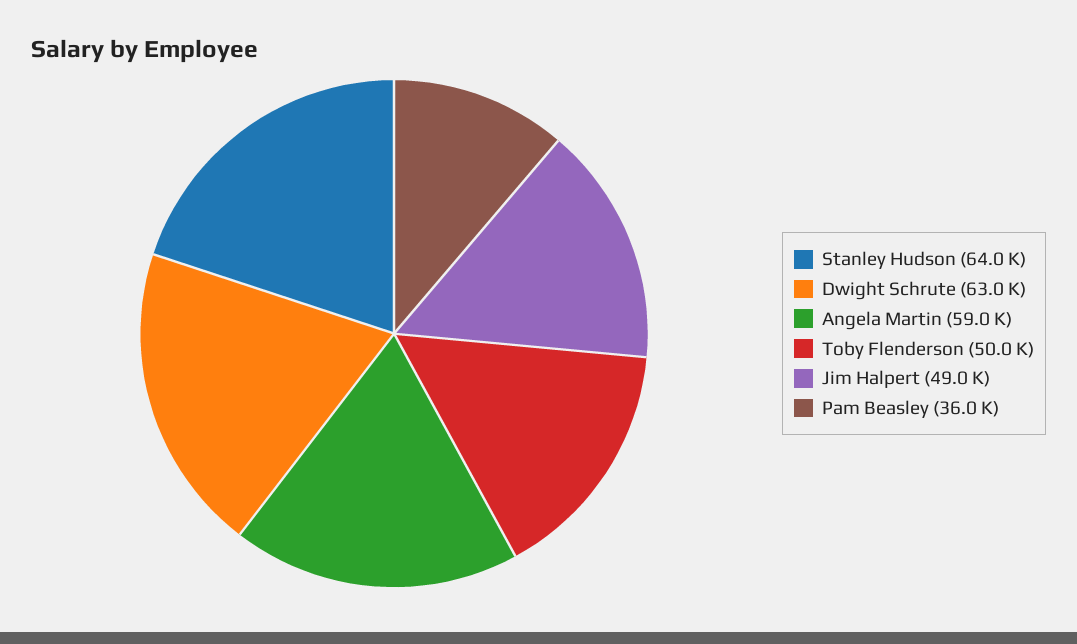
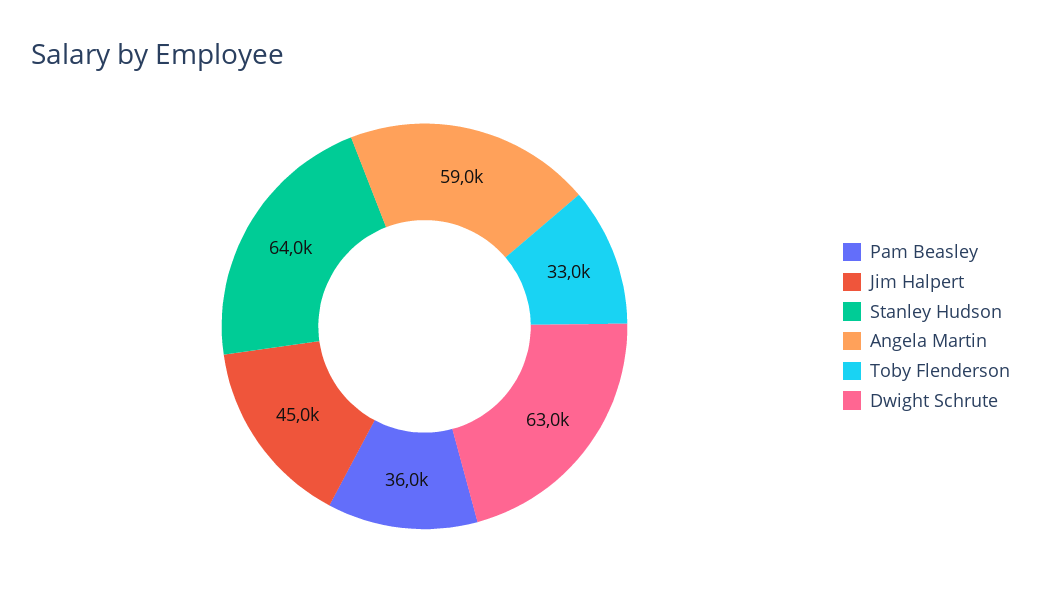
  {
    "Stanley Hudson": 64000,
    "Dwight Schrute": 63000,
    "Angela Martin": 59000,
-   "Toby Flenderson": 50000,
+   "Toby Flenderson": 33000,
-   "Jim Halpert": 49000,
+   "Jim Halpert": 45000,
    "Pam Beasley": 36000
  }

